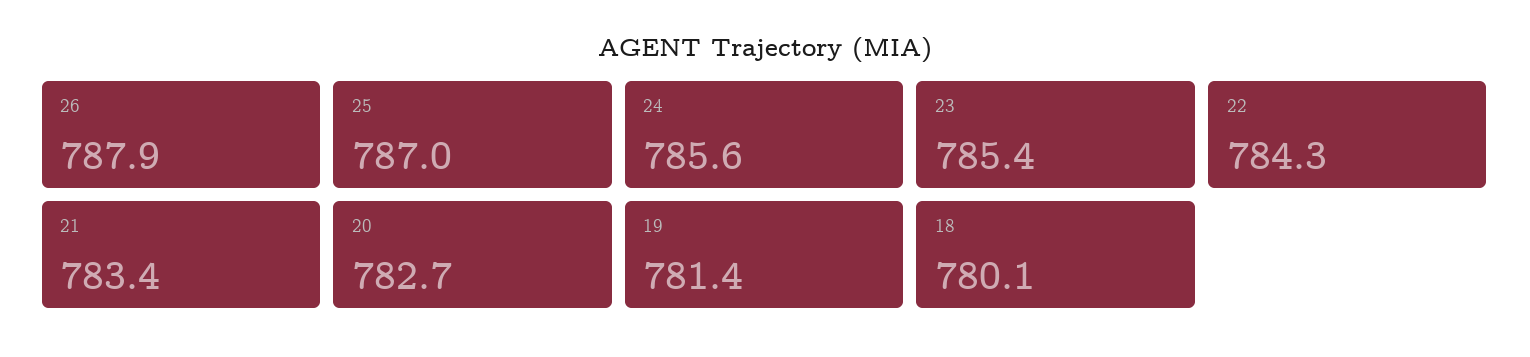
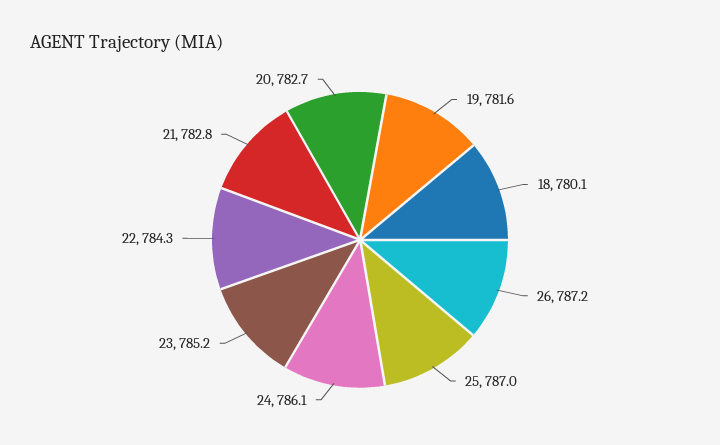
  {
-   "26": 787.9,
+   "26": 787.2,
    "25": 787,
-   "24": 785.6,
+   "24": 786.1,
-   "23": 785.4,
+   "23": 785.2,
    "22": 784.3,
-   "21": 783.4,
+   "21": 782.8,
    "20": 782.7,
-   "19": 781.4,
+   "19": 781.6,
    "18": 780.1
  }

